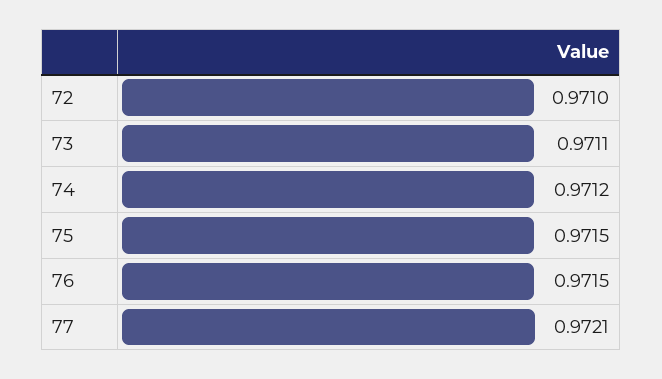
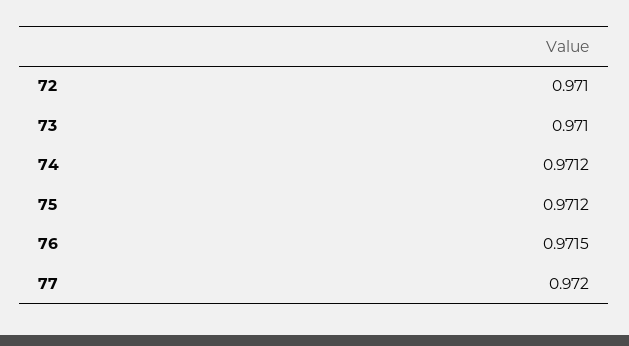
  {
    "72": 0.971,
-   "73": 0.9711,
+   "73": 0.971,
    "74": 0.9712,
-   "75": 0.9715,
+   "75": 0.9712,
    "76": 0.9715,
-   "77": 0.9721
+   "77": 0.972
  }

